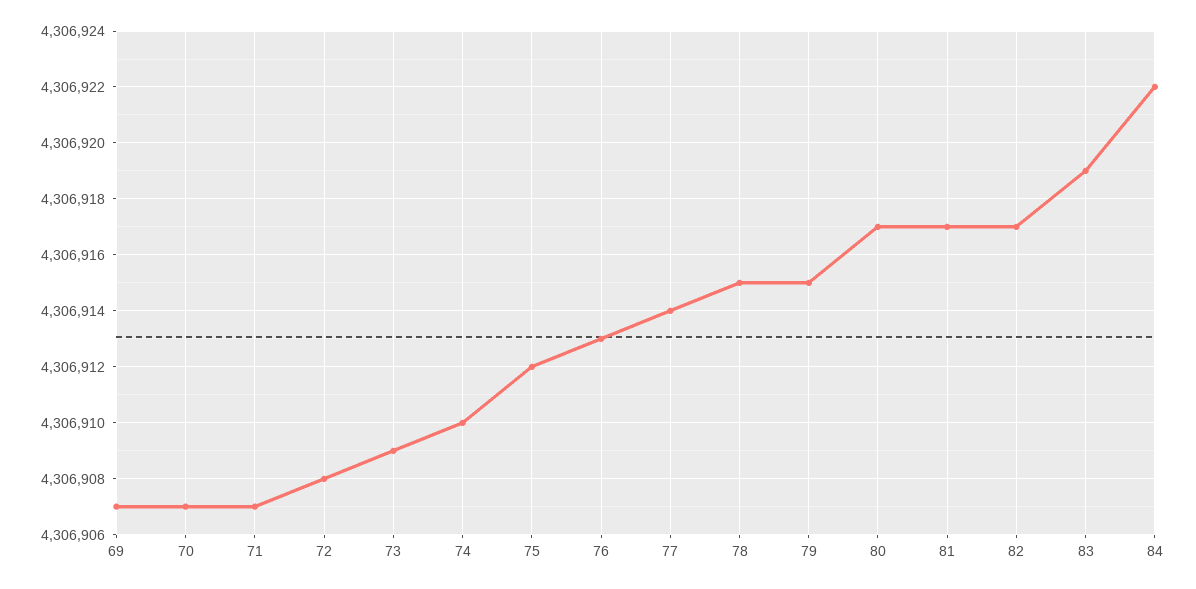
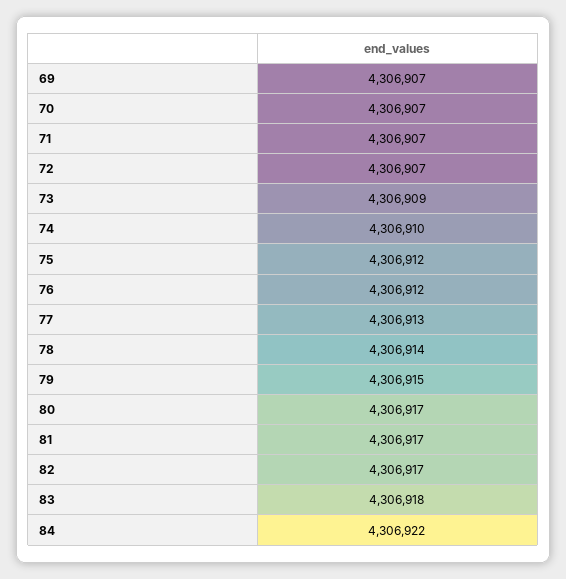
  {
    "69": 4306907,
    "70": 4306907,
    "71": 4306907,
-   "72": 4306908,
+   "72": 4306907,
    "73": 4306909,
    "74": 4306910,
    "75": 4306912,
-   "76": 4306913,
+   "76": 4306912,
-   "77": 4306914,
+   "77": 4306913,
-   "78": 4306915,
+   "78": 4306914,
    "79": 4306915,
    "80": 4306917,
    "81": 4306917,
    "82": 4306917,
-   "83": 4306919,
+   "83": 4306918,
    "84": 4306922
  }

